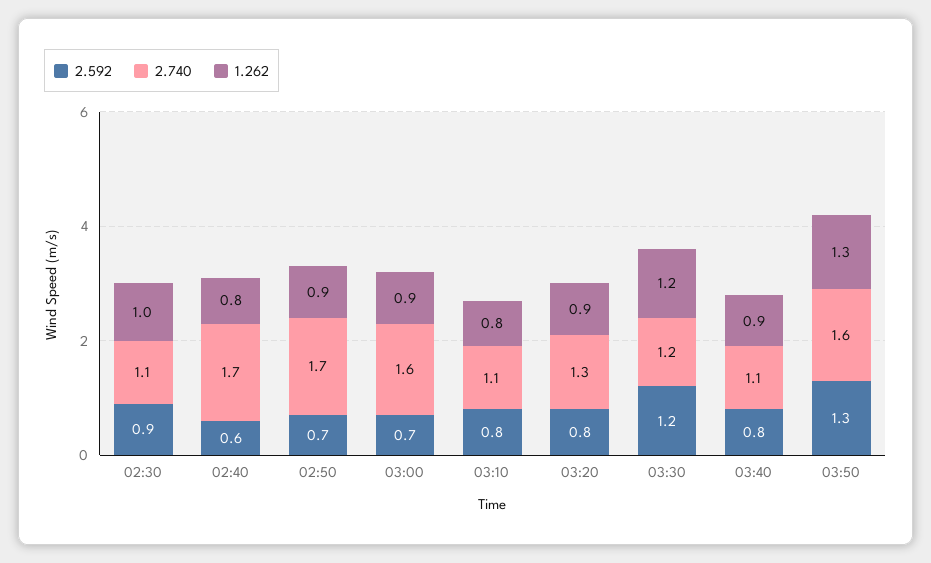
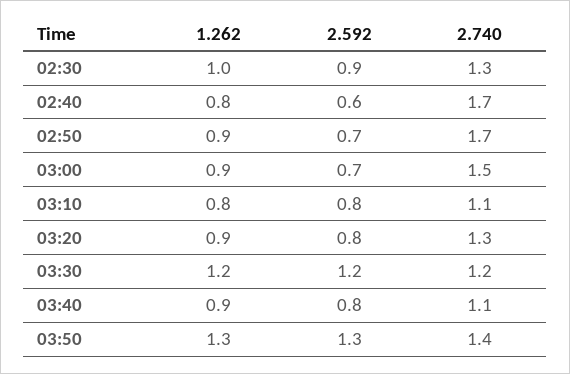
  {
    "2.592": {
      "02:30": 0.9,
      "02:40": 0.6,
      "02:50": 0.7,
      "03:00": 0.7,
      "03:10": 0.8,
      "03:20": 0.8,
      "03:30": 1.2,
      "03:40": 0.8,
      "03:50": 1.3
    },
    "2.740": {
-     "02:30": 1.1,
+     "02:30": 1.3,
      "02:40": 1.7,
      "02:50": 1.7,
-     "03:00": 1.6,
+     "03:00": 1.5,
      "03:10": 1.1,
      "03:20": 1.3,
      "03:30": 1.2,
      "03:40": 1.1,
-     "03:50": 1.6
+     "03:50": 1.4
    },
    "1.262": {
      "02:30": 1,
      "02:40": 0.8,
      "02:50": 0.9,
      "03:00": 0.9,
      "03:10": 0.8,
      "03:20": 0.9,
      "03:30": 1.2,
      "03:40": 0.9,
      "03:50": 1.3
    }
  }

